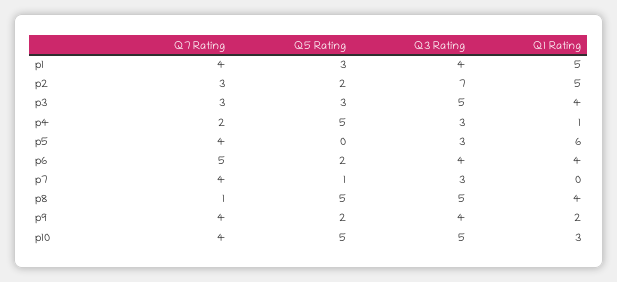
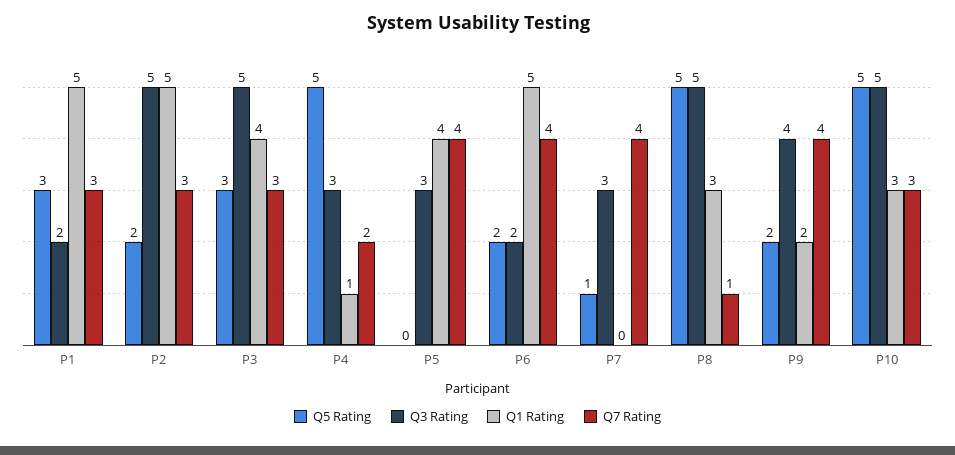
  {
    "Q7 Rating": {
-     "p1": 4,
+     "p1": 3,
      "p2": 3,
      "p3": 3,
      "p4": 2,
      "p5": 4,
-     "p6": 5,
+     "p6": 4,
      "p7": 4,
      "p8": 1,
      "p9": 4,
-     "p10": 4
+     "p10": 3
    },
    "Q5 Rating": {
      "p1": 3,
      "p2": 2,
      "p3": 3,
      "p4": 5,
      "p5": 0,
      "p6": 2,
      "p7": 1,
      "p8": 5,
      "p9": 2,
      "p10": 5
    },
    "Q3 Rating": {
-     "p1": 4,
+     "p1": 2,
-     "p2": 7,
+     "p2": 5,
      "p3": 5,
      "p4": 3,
      "p5": 3,
-     "p6": 4,
+     "p6": 2,
      "p7": 3,
      "p8": 5,
      "p9": 4,
      "p10": 5
    },
    "Q1 Rating": {
      "p1": 5,
      "p2": 5,
      "p3": 4,
      "p4": 1,
-     "p5": 6,
+     "p5": 4,
-     "p6": 4,
+     "p6": 5,
      "p7": 0,
-     "p8": 4,
+     "p8": 3,
      "p9": 2,
      "p10": 3
    }
  }

